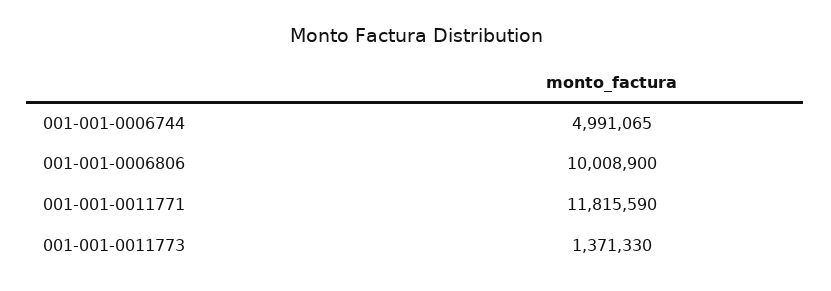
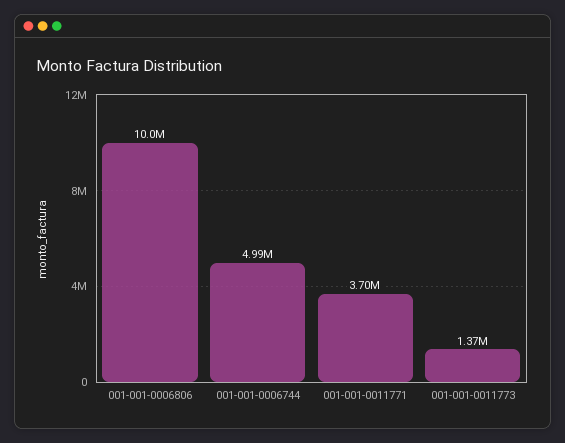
  {
    "001-001-0006744": 4991065,
    "001-001-0006806": 10008900,
-   "001-001-0011771": 11815590,
+   "001-001-0011771": 3700000,
    "001-001-0011773": 1371330
  }

